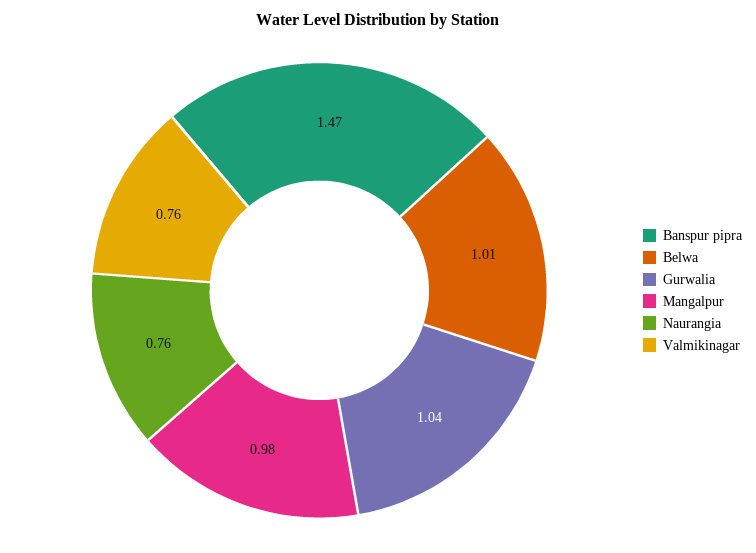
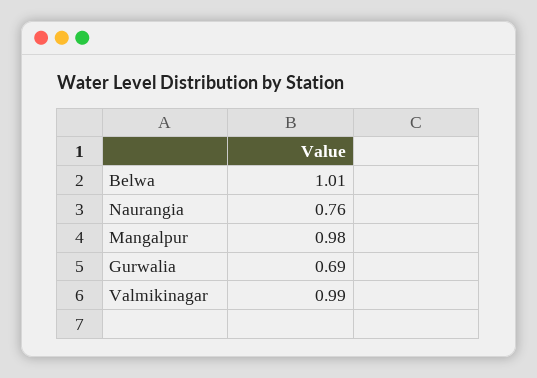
  {
-   "Banspur pipra": 1.47,
    "Belwa": 1.01,
-   "Gurwalia": 1.04,
+   "Gurwalia": 0.69,
    "Mangalpur": 0.98,
    "Naurangia": 0.76,
-   "Valmikinagar": 0.76
+   "Valmikinagar": 0.99
  }

